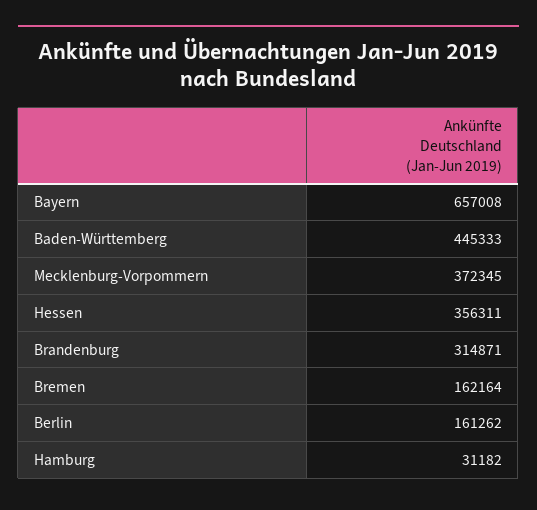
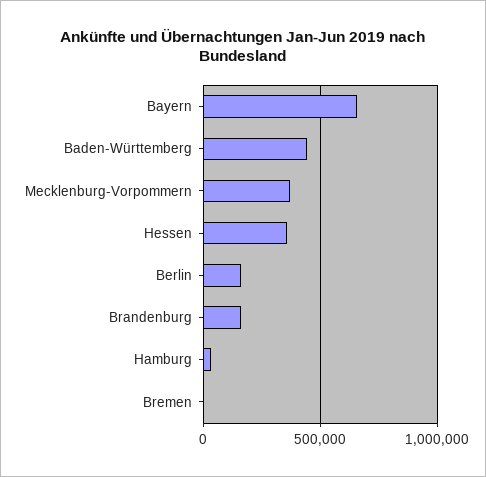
  {
    "Bayern": 657008,
    "Baden-Württemberg": 445333,
    "Mecklenburg-Vorpommern": 372345,
    "Hessen": 356311,
-   "Brandenburg": 314871,
+   "Brandenburg": 150000,
-   "Bremen": 162164,
+   "Bremen": 0,
    "Berlin": 161262,
    "Hamburg": 31182
  }

